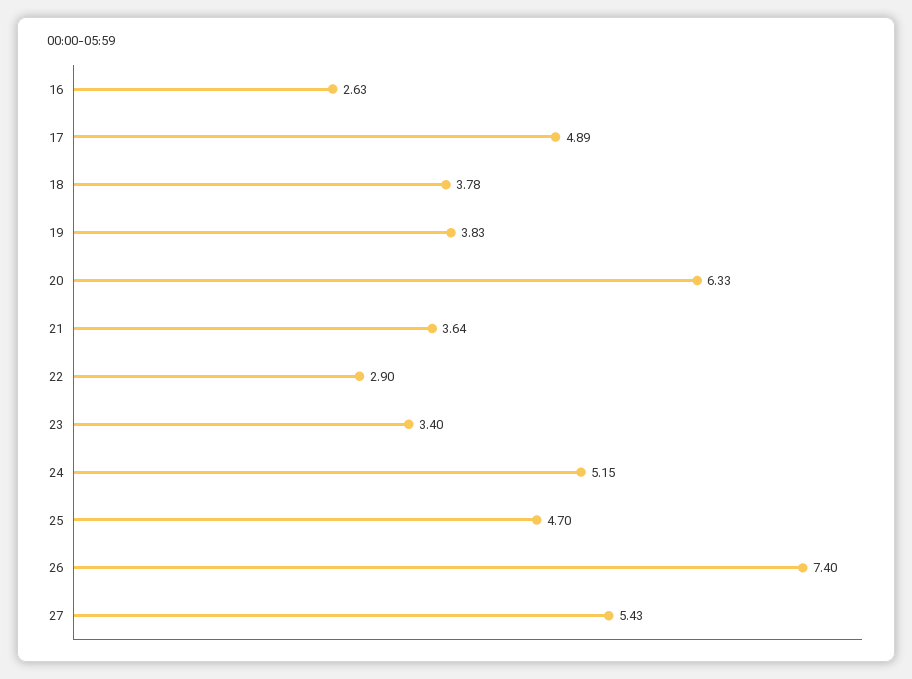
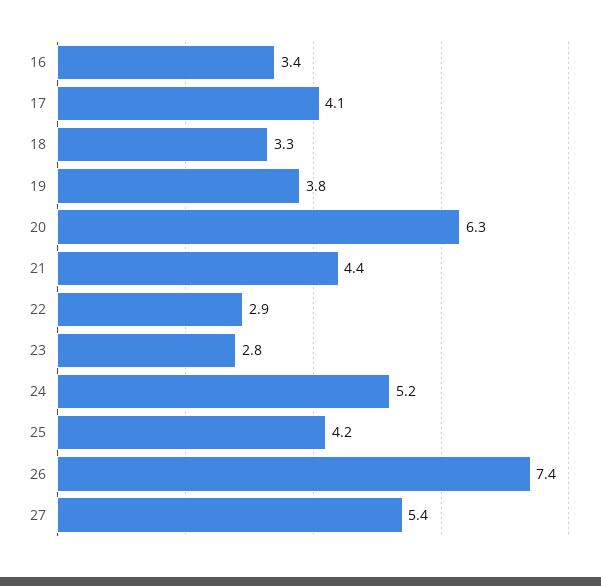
  {
-   "16": 2.63,
+   "16": 3.4,
-   "17": 4.89,
+   "17": 4.1,
-   "18": 3.78,
+   "18": 3.3,
    "19": 3.83,
    "20": 6.33,
-   "21": 3.64,
+   "21": 4.4,
    "22": 2.9,
-   "23": 3.4,
+   "23": 2.8,
    "24": 5.15,
-   "25": 4.7,
+   "25": 4.2,
    "26": 7.4,
    "27": 5.43
  }

